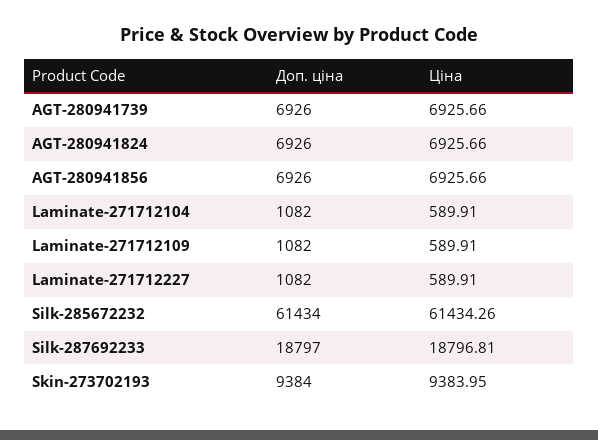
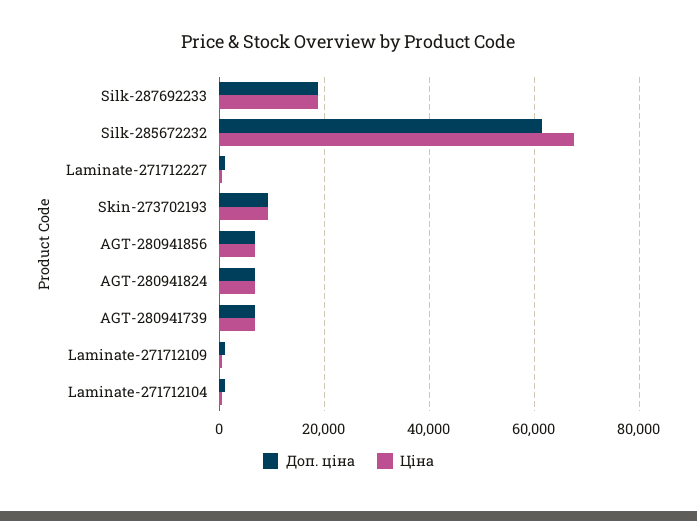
  {
    "Доп. ціна": {
      "AGT-280941739": 6926,
      "AGT-280941824": 6926,
      "AGT-280941856": 6926,
      "Laminate-271712104": 1082,
      "Laminate-271712109": 1082,
      "Laminate-271712227": 1082,
      "Silk-285672232": 61434,
      "Silk-287692233": 18797,
      "Skin-273702193": 9384
    },
    "Ціна": {
      "AGT-280941739": 6925.66,
      "AGT-280941824": 6925.66,
      "AGT-280941856": 6925.66,
      "Laminate-271712104": 589.91,
      "Laminate-271712109": 589.91,
      "Laminate-271712227": 589.91,
-     "Silk-285672232": 61434.26,
+     "Silk-285672232": 68000,
      "Silk-287692233": 18796.81,
      "Skin-273702193": 9383.95
    }
  }

